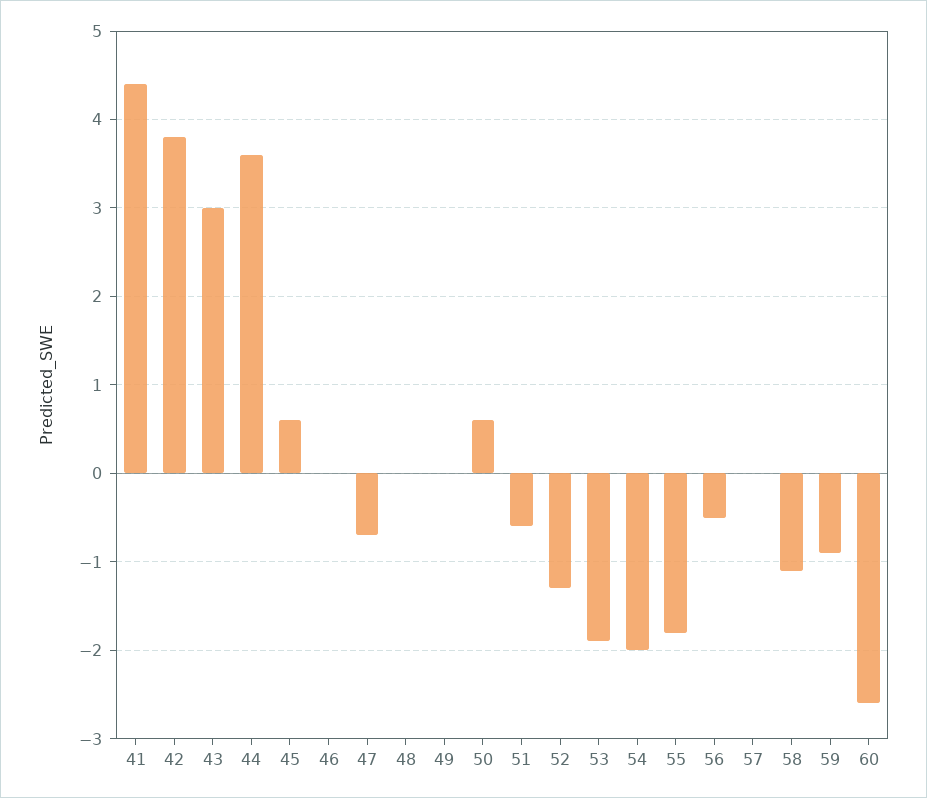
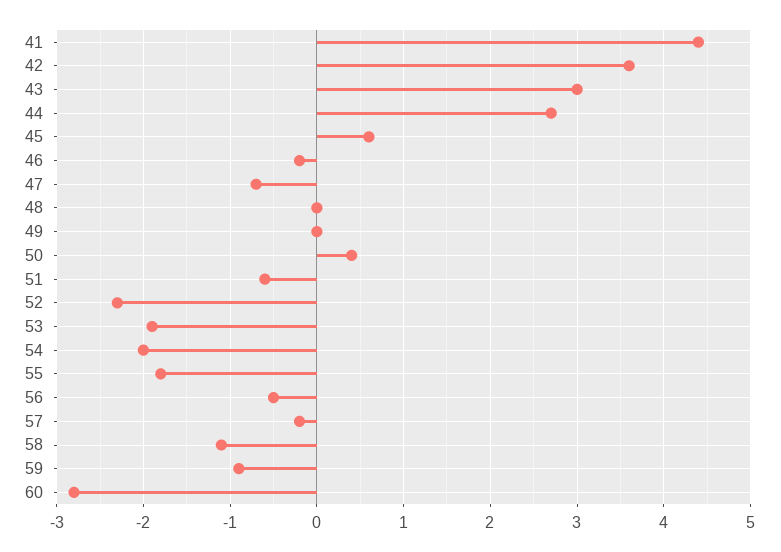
  {
    "41": 4.4,
-   "42": 3.8,
+   "42": 3.6,
    "43": 3,
-   "44": 3.6,
+   "44": 2.7,
    "45": 0.6,
-   "46": 0,
+   "46": -0.2,
    "47": -0.7,
    "48": 0,
    "49": 0,
-   "50": 0.6,
+   "50": 0.4,
    "51": -0.6,
-   "52": -1.3,
+   "52": -2.3,
    "53": -1.9,
    "54": -2,
    "55": -1.8,
    "56": -0.5,
-   "57": 0,
+   "57": -0.2,
    "58": -1.1,
    "59": -0.9,
-   "60": -2.6
+   "60": -2.8
  }

